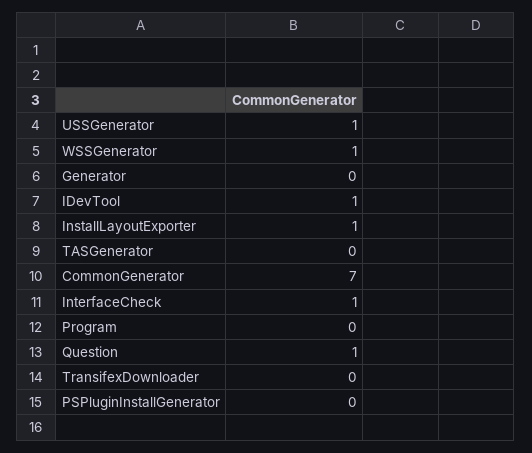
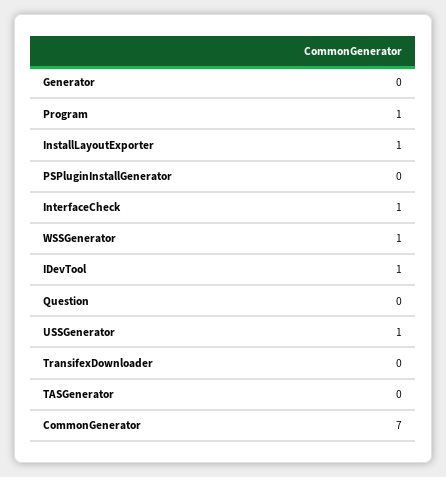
  {
    "USSGenerator": 1,
    "WSSGenerator": 1,
    "Generator": 0,
    "IDevTool": 1,
    "InstallLayoutExporter": 1,
    "TASGenerator": 0,
    "CommonGenerator": 7,
    "InterfaceCheck": 1,
-   "Program": 0,
+   "Program": 1,
-   "Question": 1,
+   "Question": 0,
    "TransifexDownloader": 0,
    "PSPluginInstallGenerator": 0
  }

